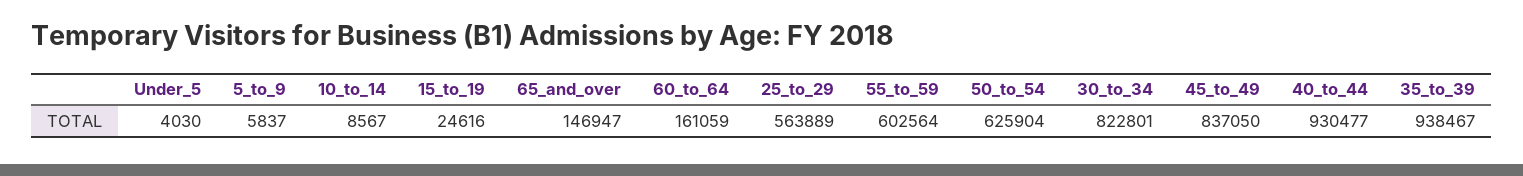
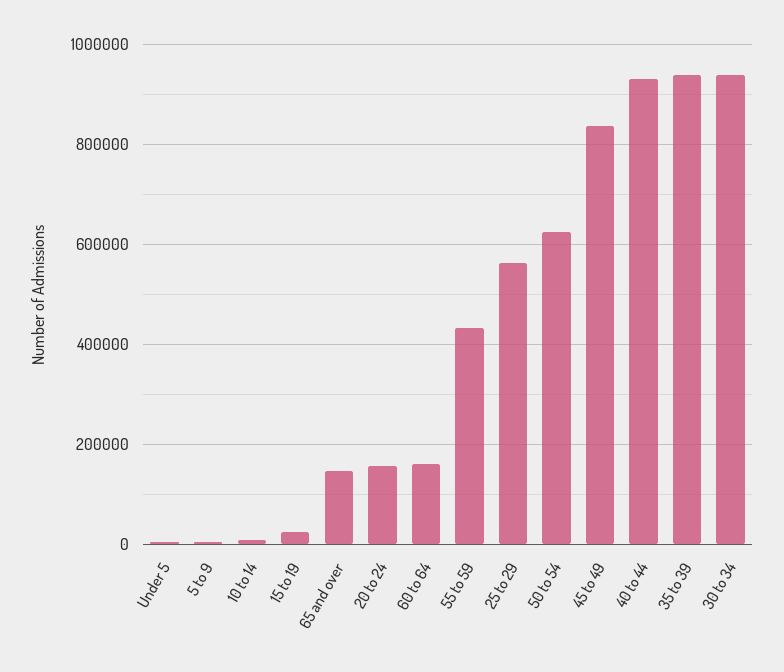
  {
    "Under_5": 4030,
    "5_to_9": 5837,
    "10_to_14": 8567,
    "15_to_19": 24616,
    "65_and_over": 146947,
    "60_to_64": 161059,
    "25_to_29": 563889,
-   "55_to_59": 602564,
+   "55_to_59": 440000,
    "50_to_54": 625904,
-   "30_to_34": 822801,
+   "30_to_34": 940000,
    "45_to_49": 837050,
    "40_to_44": 930477,
-   "35_to_39": 938467
+   "35_to_39": 938467,
+   "20 to 24": 160000
  }

